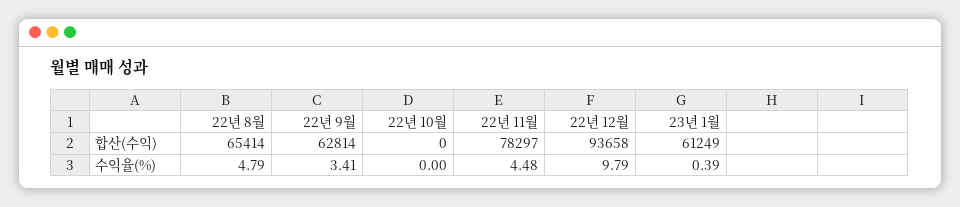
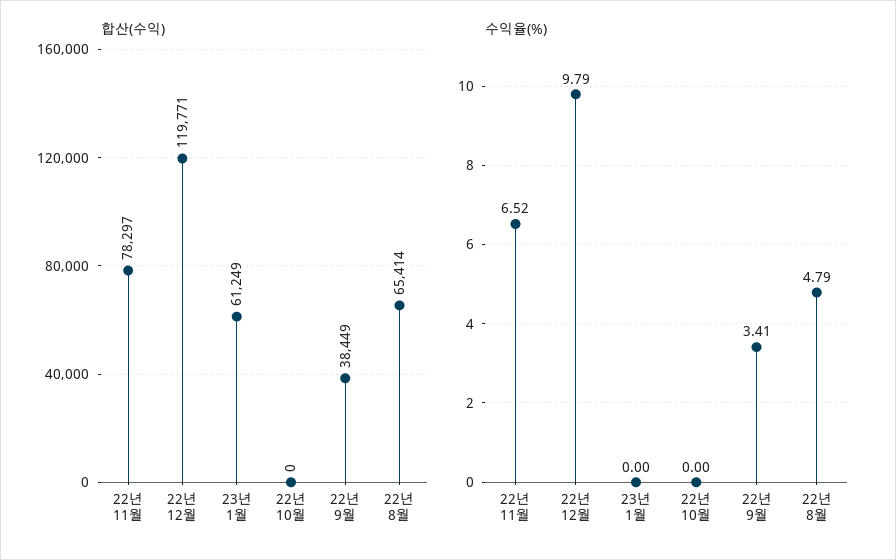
  {
    "합산(수익)": {
      "22년 8월": 65414,
-     "22년 9월": 62814,
+     "22년 9월": 38449,
      "22년 10월": 0,
      "22년 11월": 78297,
-     "22년 12월": 93658,
+     "22년 12월": 119771,
      "23년 1월": 61249
    },
    "수익율(%)": {
      "22년 8월": 4.79,
      "22년 9월": 3.41,
      "22년 10월": 0,
-     "22년 11월": 4.48,
+     "22년 11월": 6.52,
      "22년 12월": 9.79,
-     "23년 1월": 0.39
+     "23년 1월": 0
    }
  }

